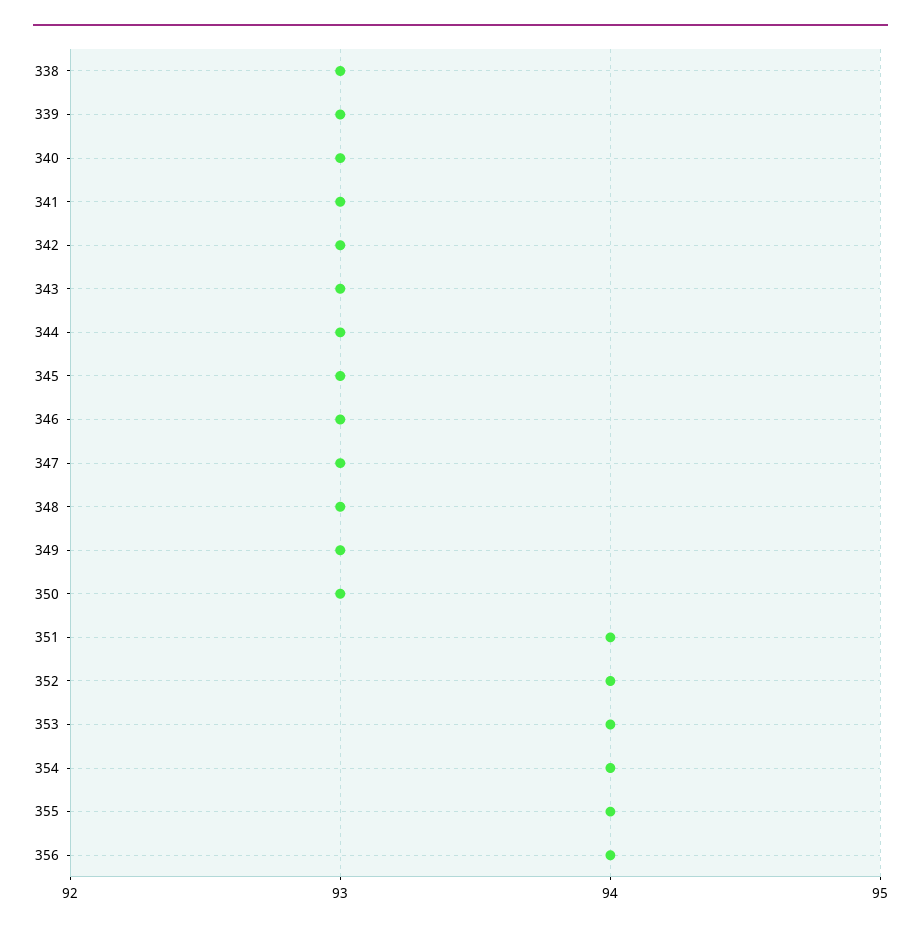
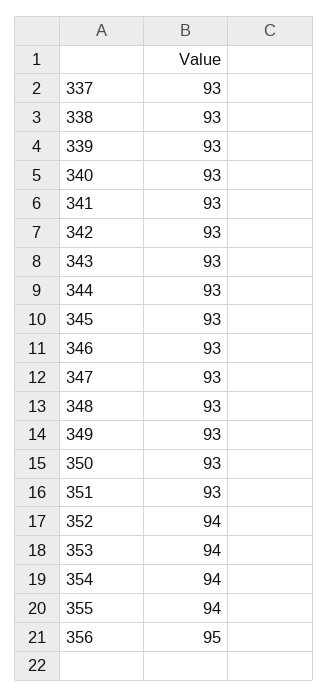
  {
    "338": 93,
    "339": 93,
    "340": 93,
    "341": 93,
    "342": 93,
    "343": 93,
    "344": 93,
    "345": 93,
    "346": 93,
    "347": 93,
    "348": 93,
    "349": 93,
    "350": 93,
-   "351": 94,
+   "351": 93,
    "352": 94,
    "353": 94,
    "354": 94,
    "355": 94,
-   "356": 94
+   "356": 95,
+   "337": 93
  }

